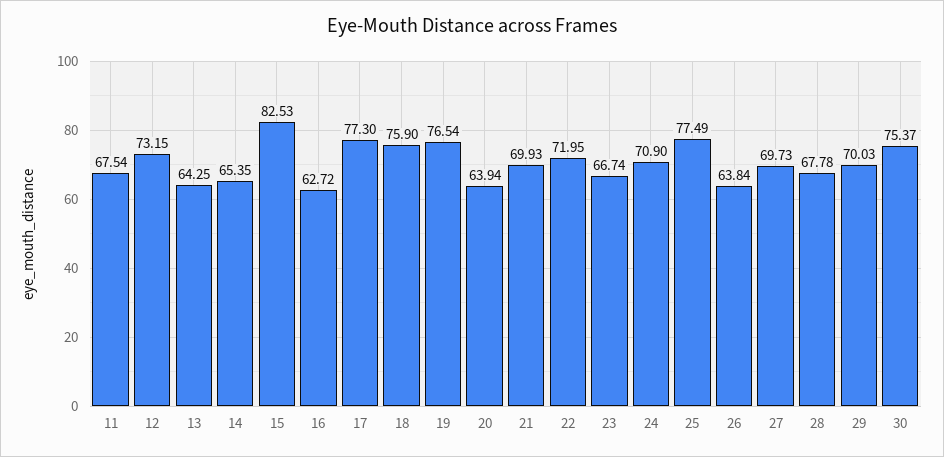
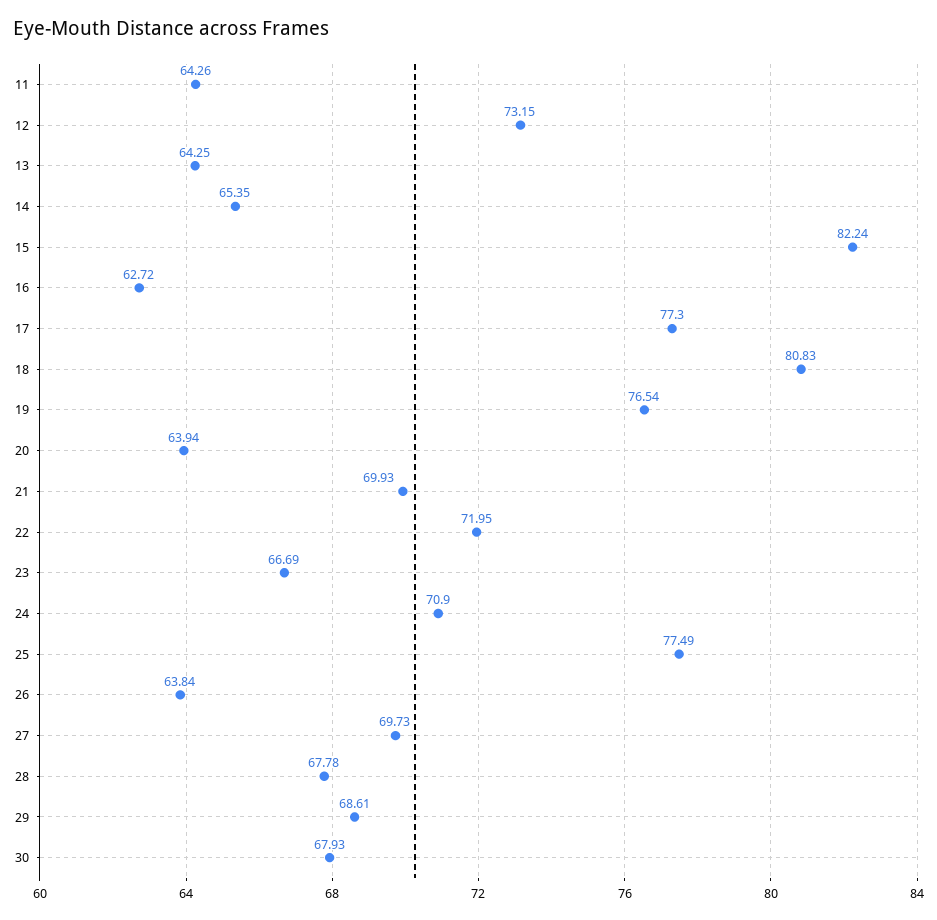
  {
-   "11": 67.54,
+   "11": 64.26,
    "12": 73.15,
    "13": 64.25,
    "14": 65.35,
-   "15": 82.53,
+   "15": 82.24,
    "16": 62.72,
    "17": 77.3,
-   "18": 75.9,
+   "18": 80.83,
    "19": 76.54,
    "20": 63.94,
    "21": 69.93,
    "22": 71.95,
-   "23": 66.74,
+   "23": 66.69,
    "24": 70.9,
    "25": 77.49,
    "26": 63.84,
    "27": 69.73,
    "28": 67.78,
-   "29": 70.03,
+   "29": 68.61,
-   "30": 75.37
+   "30": 67.93
  }

